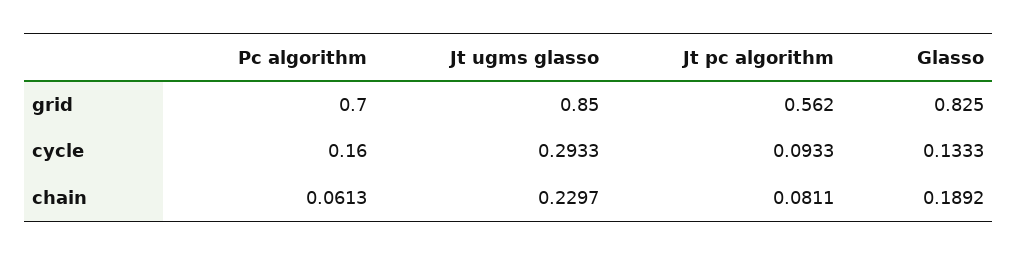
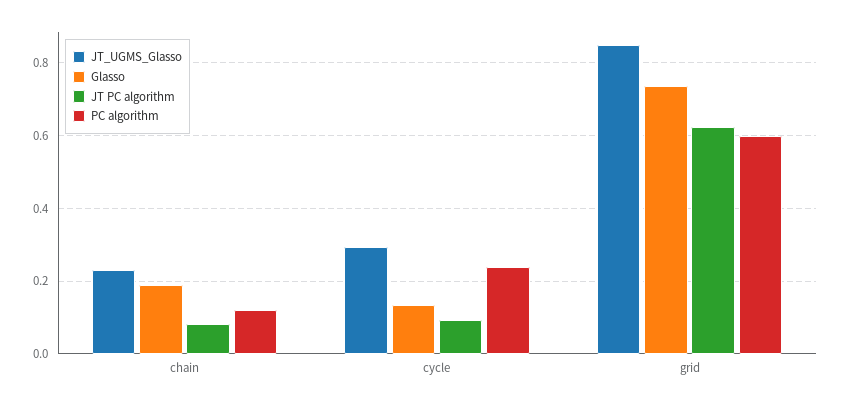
  {
    "Pc algorithm": {
-     "grid": 0.7,
+     "grid": 0.6,
-     "cycle": 0.16,
+     "cycle": 0.24,
-     "chain": 0.0613
+     "chain": 0.12
    },
    "Jt ugms glasso": {
      "grid": 0.85,
      "cycle": 0.2933,
      "chain": 0.2297
    },
    "Jt pc algorithm": {
-     "grid": 0.562,
+     "grid": 0.62,
      "cycle": 0.0933,
      "chain": 0.0811
    },
    "Glasso": {
-     "grid": 0.825,
+     "grid": 0.74,
      "cycle": 0.1333,
      "chain": 0.1892
    }
  }

